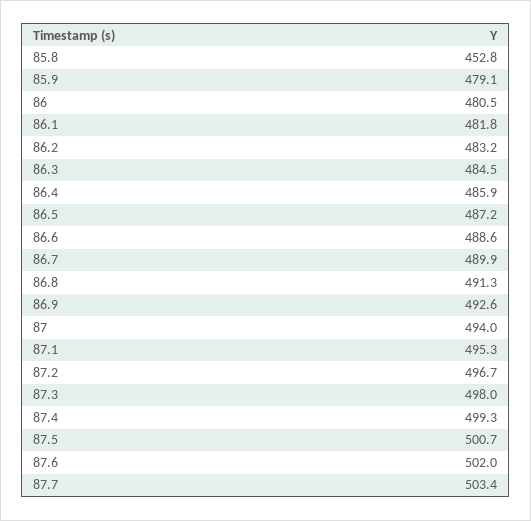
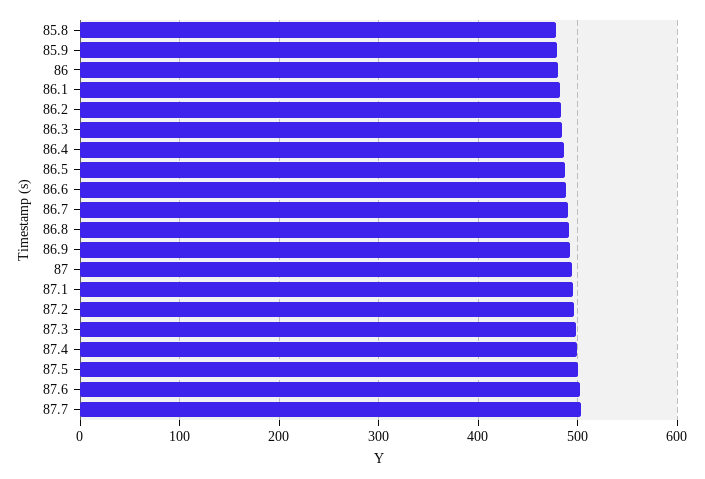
  {
-   "85.8": 452.8,
+   "85.8": 480,
    "85.9": 479.1,
    "86": 480.5,
    "86.1": 481.8,
    "86.2": 483.2,
    "86.3": 484.5,
    "86.4": 485.9,
    "86.5": 487.2,
    "86.6": 488.6,
    "86.7": 489.9,
    "86.8": 491.3,
    "86.9": 492.6,
    "87": 494,
    "87.1": 495.3,
    "87.2": 496.7,
    "87.3": 498,
    "87.4": 499.3,
    "87.5": 500.7,
    "87.6": 502,
    "87.7": 503.4
  }

